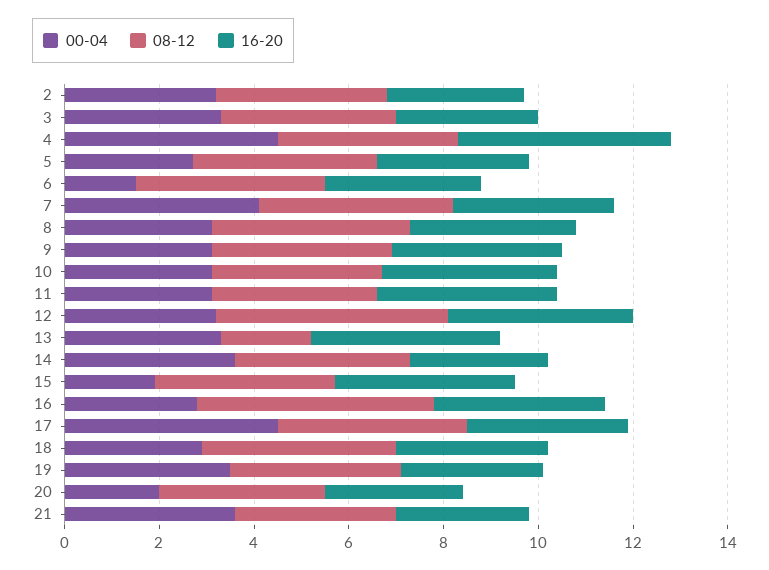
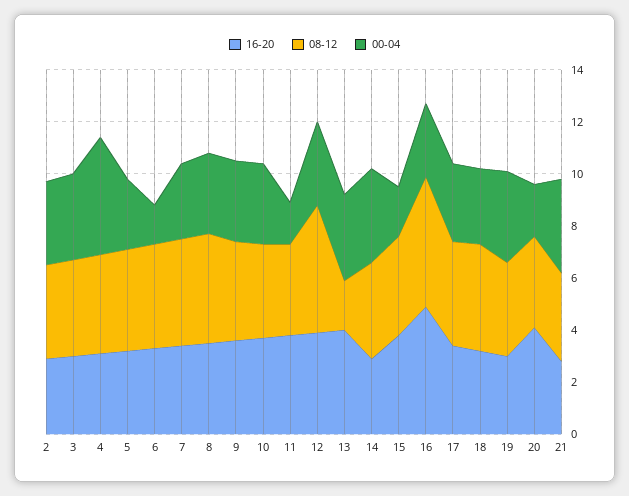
  {
    "00-04": {
      "2": 3,
      "3": 3.5,
      "4": 4.5,
      "5": 2.5,
      "6": 1.5,
-     "7": 4,
+     "7": 3,
      "8": 3,
      "9": 3,
      "10": 3,
-     "11": 3,
+     "11": 1.5,
      "12": 3,
      "13": 3.5,
      "14": 3.5,
      "15": 2,
      "16": 3,
-     "17": 4.5,
+     "17": 3,
      "18": 3,
      "19": 3.5,
      "20": 2,
      "21": 3.5
    },
    "08-12": {
      "2": 3.5,
      "3": 3.5,
      "4": 4,
      "5": 4,
      "6": 4,
      "7": 4,
      "8": 4,
      "9": 4,
      "10": 3.5,
      "11": 3.5,
      "12": 5,
      "13": 2,
      "14": 3.5,
      "15": 4,
      "16": 5,
      "17": 4,
      "18": 4,
      "19": 3.5,
      "20": 3.5,
      "21": 3.5
    },
    "16-20": {
      "2": 3,
      "3": 3,
-     "4": 4.5,
+     "4": 3,
      "5": 3,
      "6": 3.5,
      "7": 3.5,
      "8": 3.5,
      "9": 3.5,
      "10": 3.5,
      "11": 4,
      "12": 4,
      "13": 4,
      "14": 3,
      "15": 4,
-     "16": 3.5,
+     "16": 5,
      "17": 3.5,
      "18": 3,
      "19": 3,
-     "20": 3,
+     "20": 4,
      "21": 3
    }
  }

